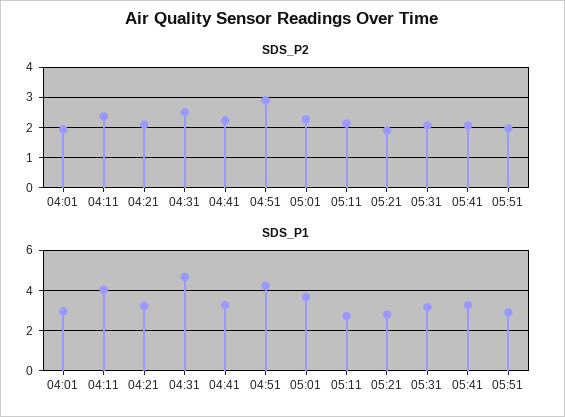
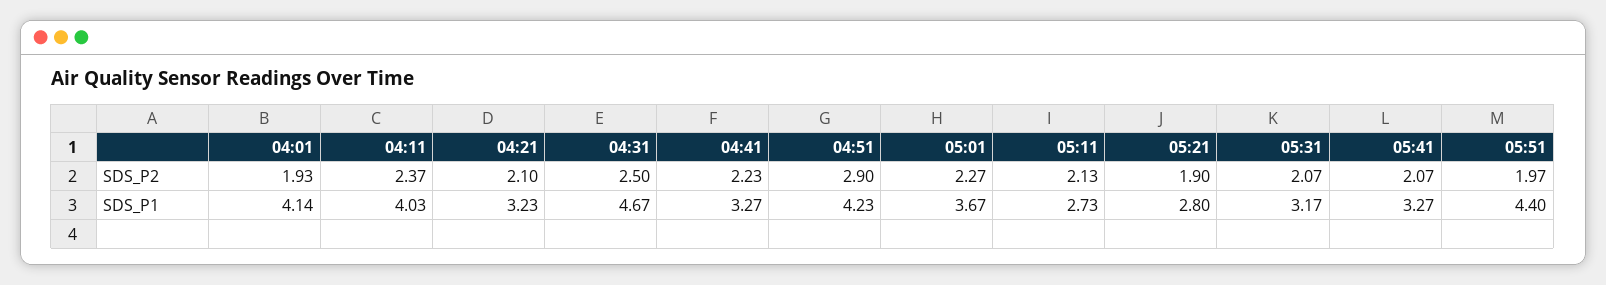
  {
    "SDS_P2": {
      "04:01": 1.93,
      "04:11": 2.37,
      "04:21": 2.1,
      "04:31": 2.5,
      "04:41": 2.23,
      "04:51": 2.9,
      "05:01": 2.27,
      "05:11": 2.13,
      "05:21": 1.9,
      "05:31": 2.07,
      "05:41": 2.07,
      "05:51": 1.97
    },
    "SDS_P1": {
-     "04:01": 3,
+     "04:01": 4.14,
      "04:11": 4.03,
      "04:21": 3.23,
      "04:31": 4.67,
      "04:41": 3.27,
      "04:51": 4.23,
      "05:01": 3.67,
      "05:11": 2.73,
      "05:21": 2.8,
      "05:31": 3.17,
      "05:41": 3.27,
-     "05:51": 3
+     "05:51": 4.4
    }
  }

